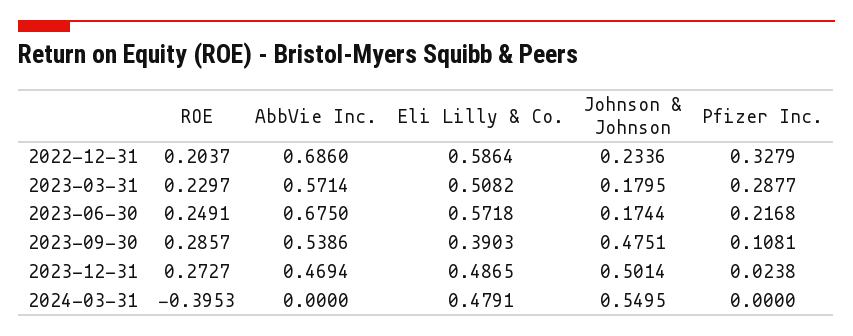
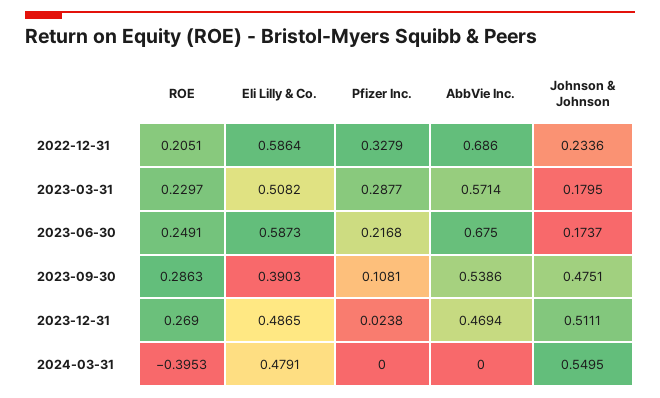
  {
    "ROE": {
-     "2022-12-31": 0.2037,
+     "2022-12-31": 0.2051,
      "2023-03-31": 0.2297,
      "2023-06-30": 0.2491,
-     "2023-09-30": 0.2857,
+     "2023-09-30": 0.2863,
-     "2023-12-31": 0.2727,
+     "2023-12-31": 0.269,
      "2024-03-31": -0.3953
    },
    "AbbVie Inc.": {
      "2022-12-31": 0.686,
      "2023-03-31": 0.5714,
      "2023-06-30": 0.675,
      "2023-09-30": 0.5386,
      "2023-12-31": 0.4694,
      "2024-03-31": 0
    },
    "Eli Lilly & Co.": {
      "2022-12-31": 0.5864,
      "2023-03-31": 0.5082,
-     "2023-06-30": 0.5718,
+     "2023-06-30": 0.5873,
      "2023-09-30": 0.3903,
      "2023-12-31": 0.4865,
      "2024-03-31": 0.4791
    },
    "Johnson & Johnson": {
      "2022-12-31": 0.2336,
      "2023-03-31": 0.1795,
-     "2023-06-30": 0.1744,
+     "2023-06-30": 0.1737,
      "2023-09-30": 0.4751,
-     "2023-12-31": 0.5014,
+     "2023-12-31": 0.5111,
      "2024-03-31": 0.5495
    },
    "Pfizer Inc.": {
      "2022-12-31": 0.3279,
      "2023-03-31": 0.2877,
      "2023-06-30": 0.2168,
      "2023-09-30": 0.1081,
      "2023-12-31": 0.0238,
      "2024-03-31": 0
    }
  }

